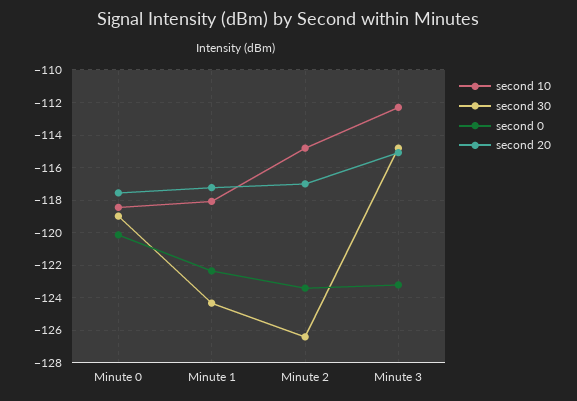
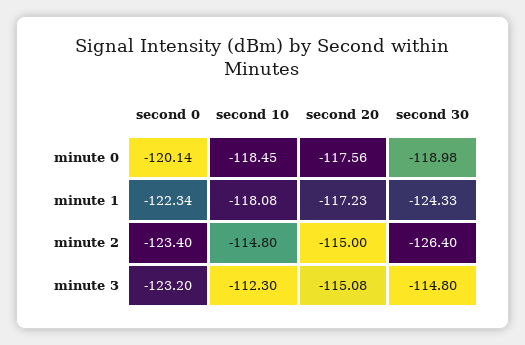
  {
    "second 10": {
      "Minute 0": -118.45,
      "Minute 1": -118.08,
      "Minute 2": -114.8,
      "Minute 3": -112.3
    },
    "second 30": {
      "Minute 0": -118.98,
      "Minute 1": -124.33,
      "Minute 2": -126.4,
      "Minute 3": -114.8
    },
    "second 0": {
      "Minute 0": -120.14,
      "Minute 1": -122.34,
      "Minute 2": -123.4,
      "Minute 3": -123.2
    },
    "second 20": {
      "Minute 0": -117.56,
      "Minute 1": -117.23,
-     "Minute 2": -117,
+     "Minute 2": -115,
      "Minute 3": -115.08
    }
  }

